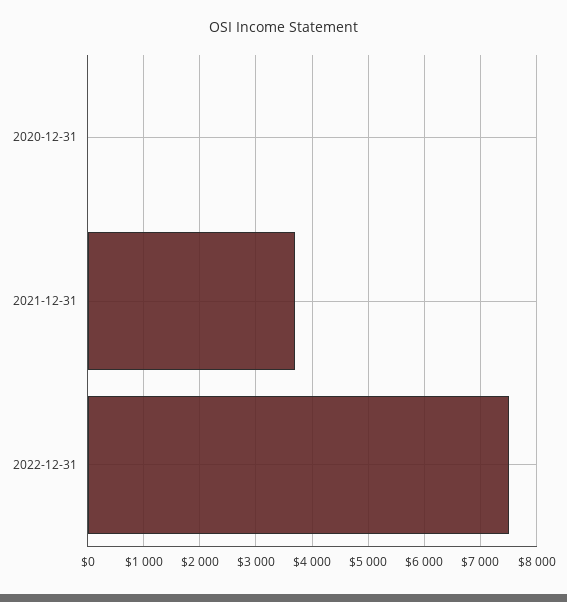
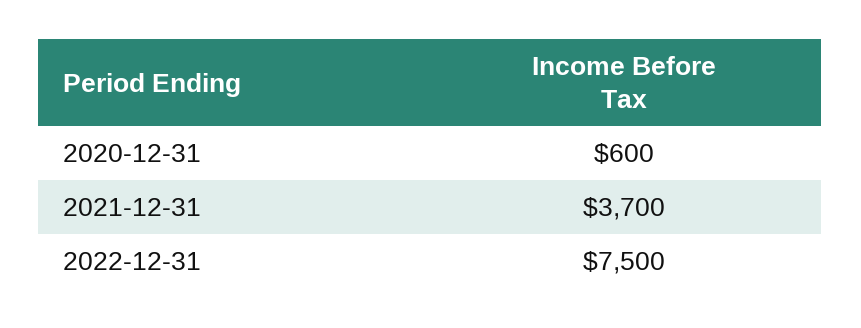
  {
-   "2020-12-31": 0,
+   "2020-12-31": 600,
    "2021-12-31": 3700,
    "2022-12-31": 7500
  }

